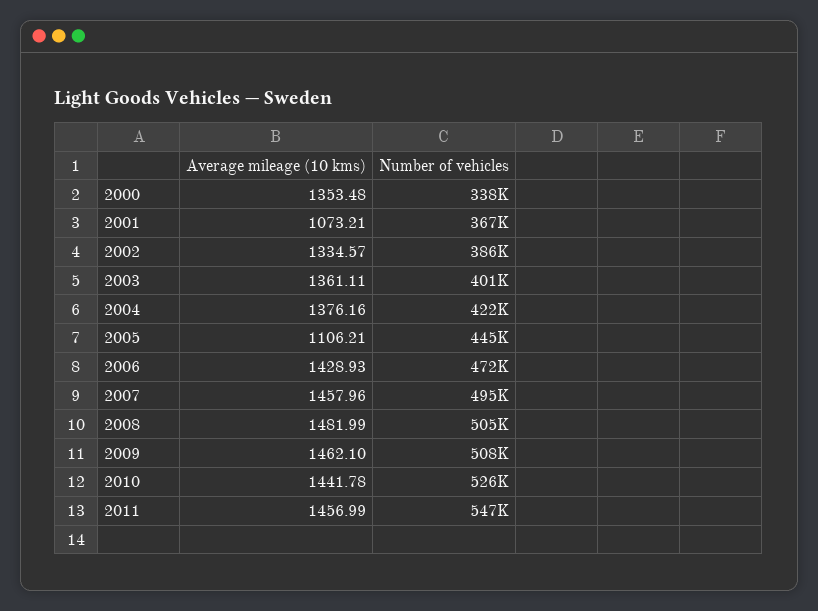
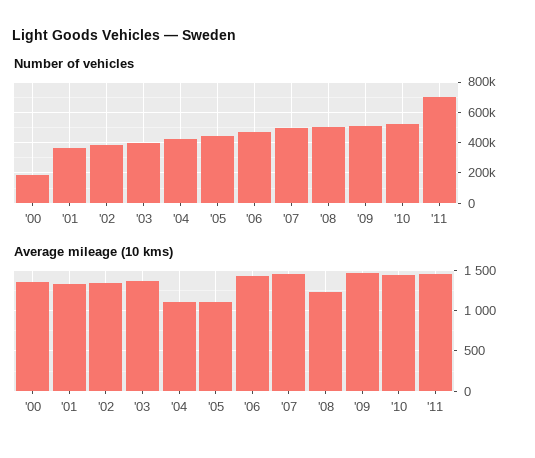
  {
    "Average mileage (10 kms)": {
      "2000": 1353.48,
-     "2001": 1073.21,
+     "2001": 1300,
      "2002": 1334.57,
      "2003": 1361.11,
-     "2004": 1376.16,
+     "2004": 1100,
      "2005": 1106.21,
      "2006": 1428.93,
      "2007": 1457.96,
-     "2008": 1481.99,
+     "2008": 1200,
      "2009": 1462.1,
      "2010": 1441.78,
      "2011": 1456.99
    },
    "Number of vehicles": {
-     "2000": 338000,
+     "2000": 200000,
      "2001": 367000,
      "2002": 386000,
      "2003": 401000,
      "2004": 422000,
      "2005": 445000,
      "2006": 472000,
      "2007": 495000,
      "2008": 505000,
      "2009": 508000,
      "2010": 526000,
-     "2011": 547000
+     "2011": 700000
    }
  }

